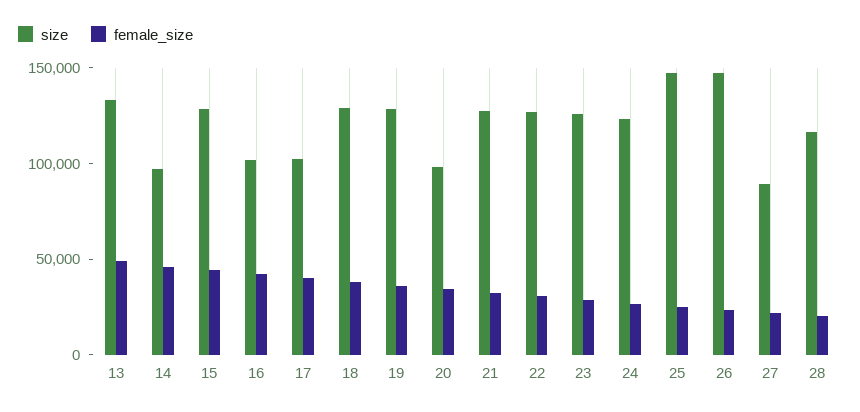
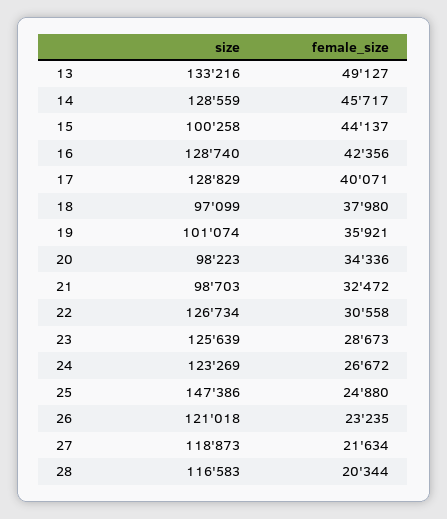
  {
    "size": {
      "13": 133216,
-     "14": 100000,
+     "14": 128559,
-     "15": 130000,
+     "15": 100258,
-     "16": 100000,
+     "16": 128740,
-     "17": 100000,
+     "17": 128829,
-     "18": 130000,
+     "18": 97099,
-     "19": 130000,
+     "19": 101074,
      "20": 98223,
-     "21": 130000,
+     "21": 98703,
      "22": 126734,
      "23": 125639,
      "24": 123269,
      "25": 147386,
-     "26": 150000,
+     "26": 121018,
-     "27": 90000,
+     "27": 118873,
      "28": 116583
    },
    "female_size": {
      "13": 49127,
      "14": 45717,
      "15": 44137,
      "16": 42356,
      "17": 40071,
      "18": 37980,
      "19": 35921,
      "20": 34336,
      "21": 32472,
      "22": 30558,
      "23": 28673,
      "24": 26672,
      "25": 24880,
      "26": 23235,
      "27": 21634,
      "28": 20344
    }
  }

